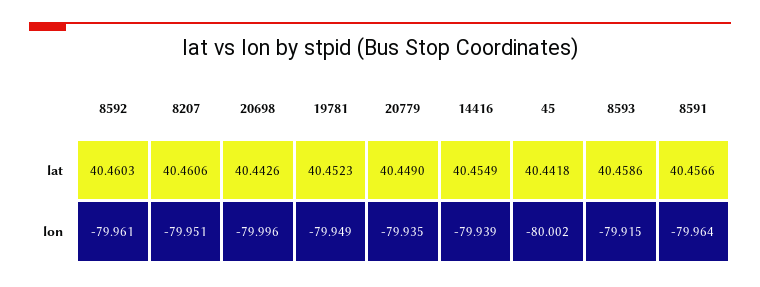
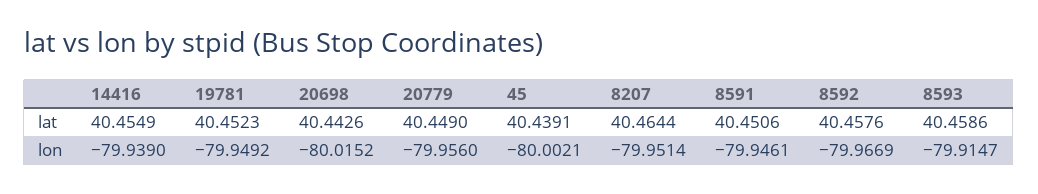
  {
    "8592": {
-     "lat": 40.4603,
+     "lat": 40.4576,
-     "lon": -79.961
+     "lon": -79.9669
    },
    "8207": {
-     "lat": 40.4606,
+     "lat": 40.4644,
      "lon": -79.9514
    },
    "20698": {
      "lat": 40.4426,
-     "lon": -79.996
+     "lon": -80.0152
    },
    "19781": {
      "lat": 40.4523,
      "lon": -79.9492
    },
    "20779": {
      "lat": 40.449,
-     "lon": -79.935
+     "lon": -79.956
    },
    "14416": {
      "lat": 40.4549,
      "lon": -79.939
    },
    "45": {
-     "lat": 40.4418,
+     "lat": 40.4391,
      "lon": -80.0021
    },
    "8593": {
      "lat": 40.4586,
      "lon": -79.9147
    },
    "8591": {
-     "lat": 40.4566,
+     "lat": 40.4506,
-     "lon": -79.964
+     "lon": -79.9461
    }
  }

